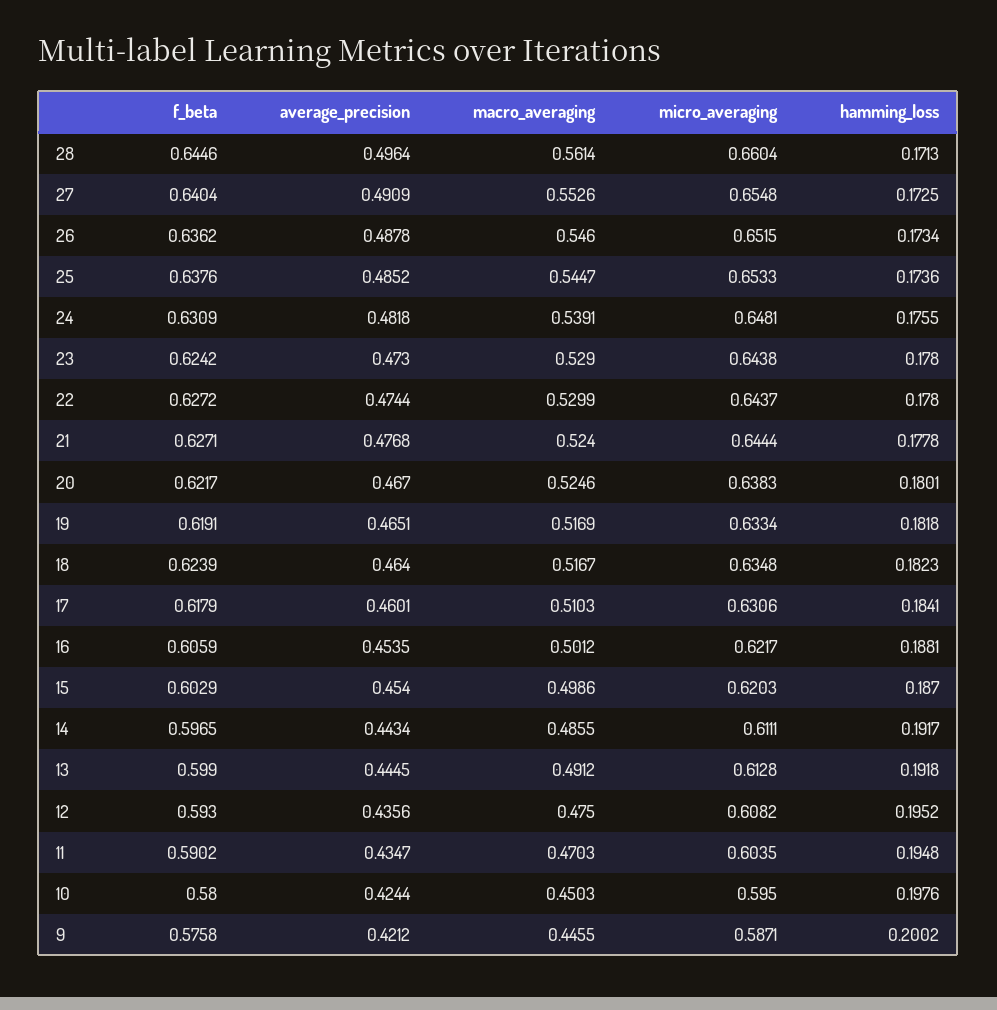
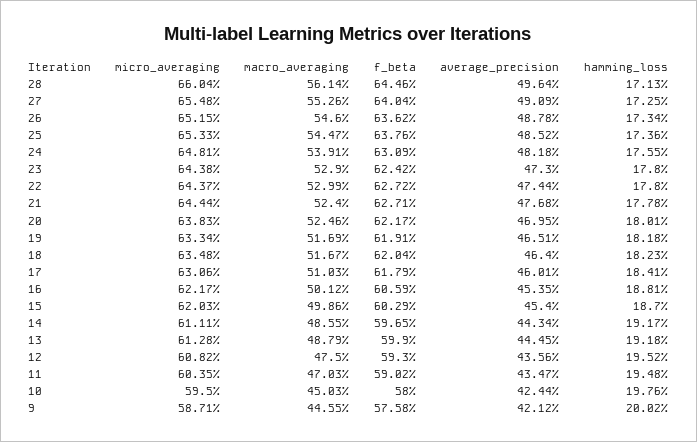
  {
    "f_beta": {
      "28": 0.6446,
      "27": 0.6404,
      "26": 0.6362,
      "25": 0.6376,
      "24": 0.6309,
      "23": 0.6242,
      "22": 0.6272,
      "21": 0.6271,
      "20": 0.6217,
      "19": 0.6191,
-     "18": 0.6239,
+     "18": 0.6204,
      "17": 0.6179,
      "16": 0.6059,
      "15": 0.6029,
      "14": 0.5965,
      "13": 0.599,
      "12": 0.593,
      "11": 0.5902,
      "10": 0.58,
      "9": 0.5758
    },
    "average_precision": {
      "28": 0.4964,
      "27": 0.4909,
      "26": 0.4878,
      "25": 0.4852,
      "24": 0.4818,
      "23": 0.473,
      "22": 0.4744,
      "21": 0.4768,
-     "20": 0.467,
+     "20": 0.4695,
      "19": 0.4651,
      "18": 0.464,
      "17": 0.4601,
      "16": 0.4535,
      "15": 0.454,
      "14": 0.4434,
      "13": 0.4445,
      "12": 0.4356,
      "11": 0.4347,
      "10": 0.4244,
      "9": 0.4212
    },
    "macro_averaging": {
      "28": 0.5614,
      "27": 0.5526,
      "26": 0.546,
      "25": 0.5447,
      "24": 0.5391,
      "23": 0.529,
      "22": 0.5299,
      "21": 0.524,
      "20": 0.5246,
      "19": 0.5169,
      "18": 0.5167,
      "17": 0.5103,
      "16": 0.5012,
      "15": 0.4986,
      "14": 0.4855,
-     "13": 0.4912,
+     "13": 0.4879,
      "12": 0.475,
      "11": 0.4703,
      "10": 0.4503,
      "9": 0.4455
    },
    "micro_averaging": {
      "28": 0.6604,
      "27": 0.6548,
      "26": 0.6515,
      "25": 0.6533,
      "24": 0.6481,
      "23": 0.6438,
      "22": 0.6437,
      "21": 0.6444,
      "20": 0.6383,
      "19": 0.6334,
      "18": 0.6348,
      "17": 0.6306,
      "16": 0.6217,
      "15": 0.6203,
      "14": 0.6111,
      "13": 0.6128,
      "12": 0.6082,
      "11": 0.6035,
      "10": 0.595,
      "9": 0.5871
    },
    "hamming_loss": {
      "28": 0.1713,
      "27": 0.1725,
      "26": 0.1734,
      "25": 0.1736,
      "24": 0.1755,
      "23": 0.178,
      "22": 0.178,
      "21": 0.1778,
      "20": 0.1801,
      "19": 0.1818,
      "18": 0.1823,
      "17": 0.1841,
      "16": 0.1881,
      "15": 0.187,
      "14": 0.1917,
      "13": 0.1918,
      "12": 0.1952,
      "11": 0.1948,
      "10": 0.1976,
      "9": 0.2002
    }
  }

